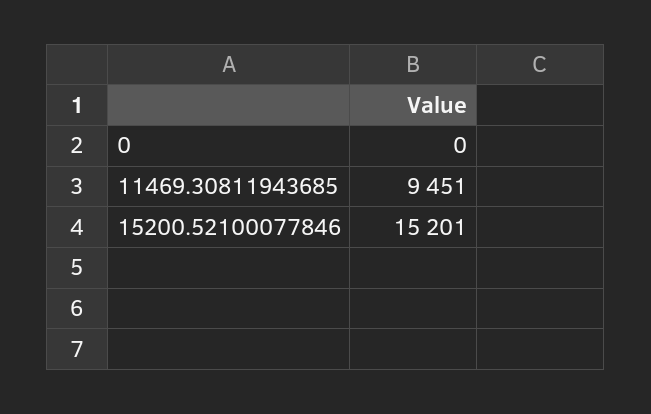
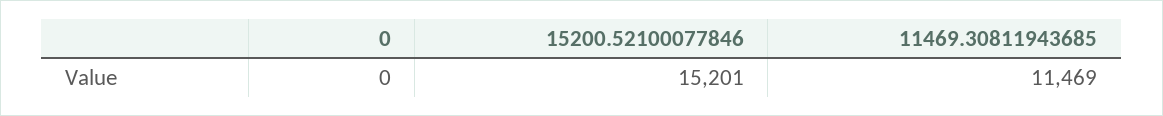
  {
    "0": 0,
-   "11469.30811943685": 9451,
+   "11469.30811943685": 11469,
    "15200.52100077846": 15201
  }

